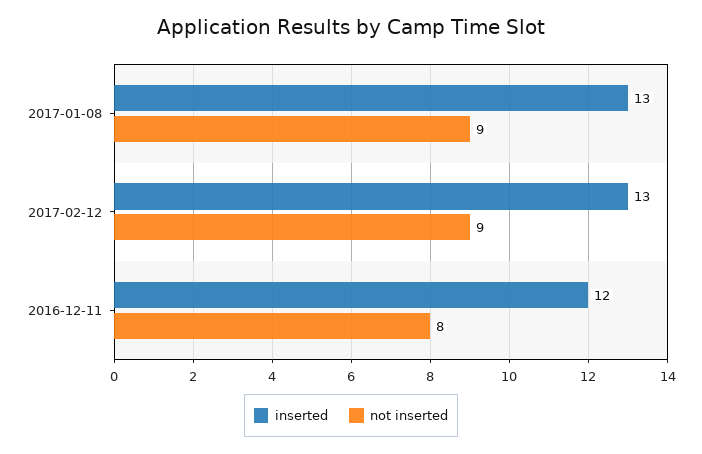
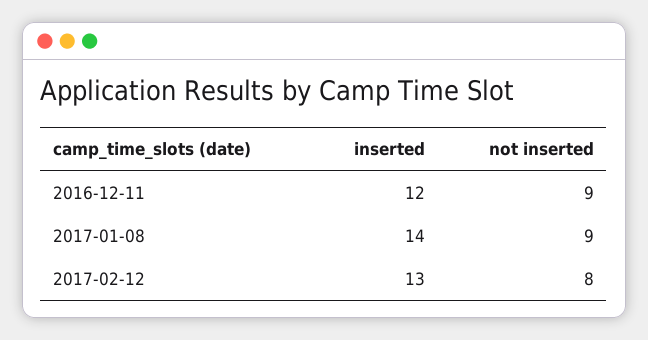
  {
    "inserted": {
-     "2017-01-08": 13,
+     "2017-01-08": 14,
      "2017-02-12": 13,
      "2016-12-11": 12
    },
    "not inserted": {
      "2017-01-08": 9,
-     "2017-02-12": 9,
+     "2017-02-12": 8,
-     "2016-12-11": 8
+     "2016-12-11": 9
    }
  }

